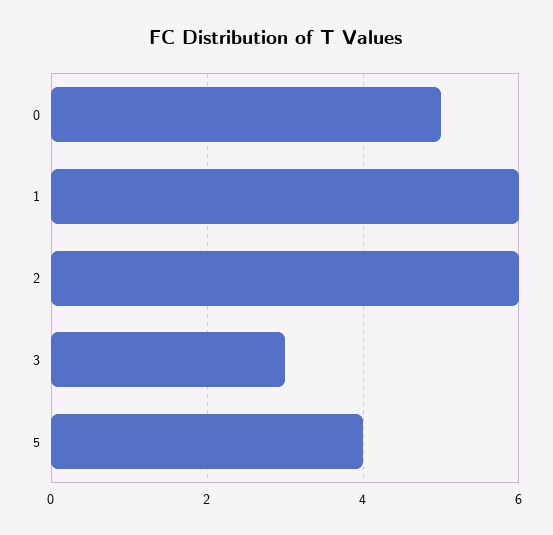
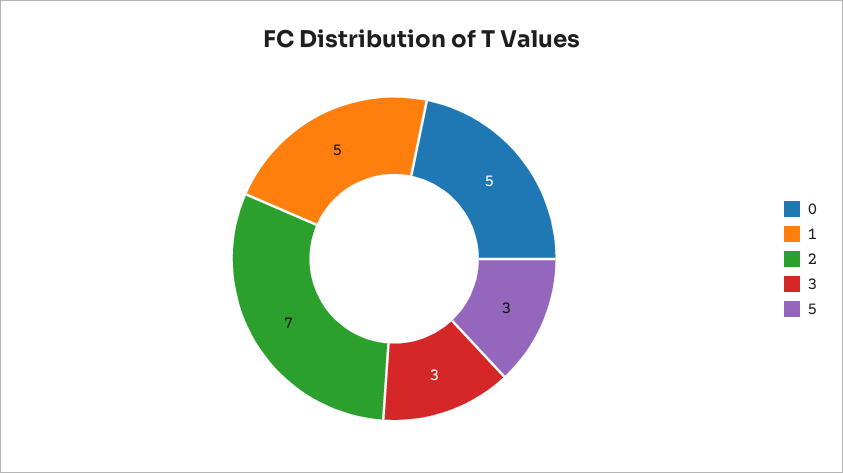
  {
    "0": 5,
-   "1": 6,
+   "1": 5,
-   "2": 6,
+   "2": 7,
    "3": 3,
-   "5": 4
+   "5": 3
  }

